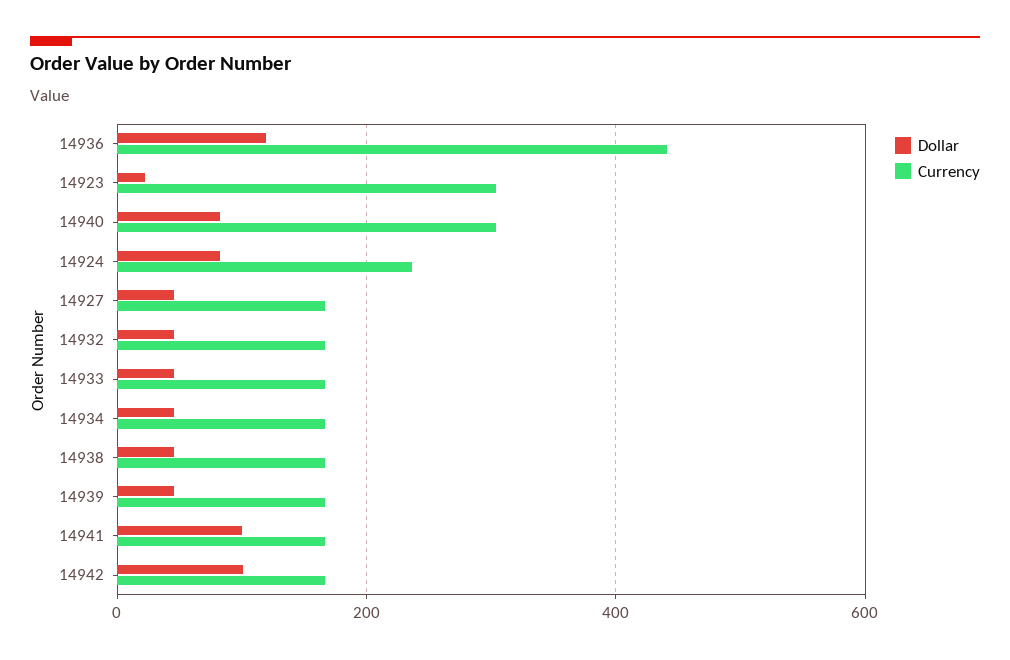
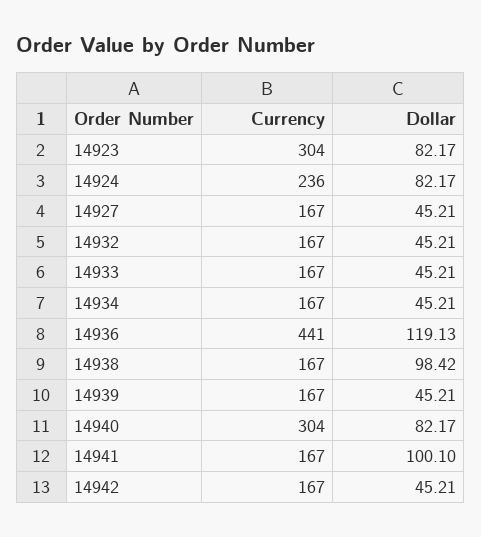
  {
    "Dollar": {
      "14936": 119.13,
-     "14923": 20,
+     "14923": 82.17,
      "14940": 82.17,
      "14924": 82.17,
      "14927": 45.21,
      "14932": 45.21,
      "14933": 45.21,
      "14934": 45.21,
-     "14938": 40,
+     "14938": 98.42,
      "14939": 45.21,
      "14941": 100.1,
-     "14942": 100
+     "14942": 45.21
    },
    "Currency": {
      "14936": 441,
      "14923": 304,
      "14940": 304,
      "14924": 236,
      "14927": 167,
      "14932": 167,
      "14933": 167,
      "14934": 167,
      "14938": 167,
      "14939": 167,
      "14941": 167,
      "14942": 167
    }
  }

